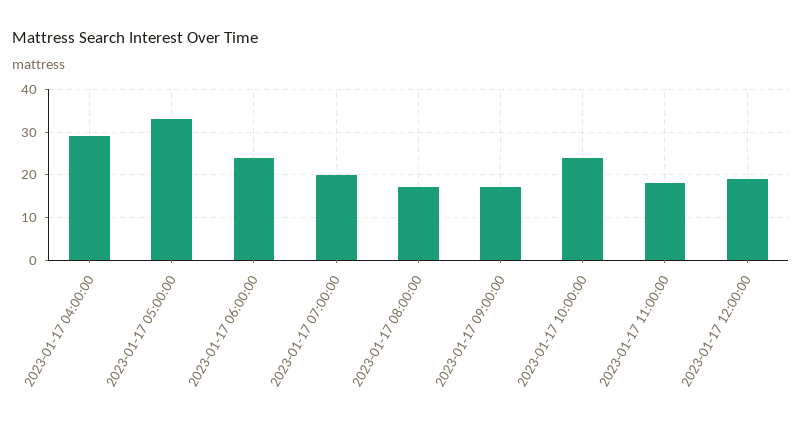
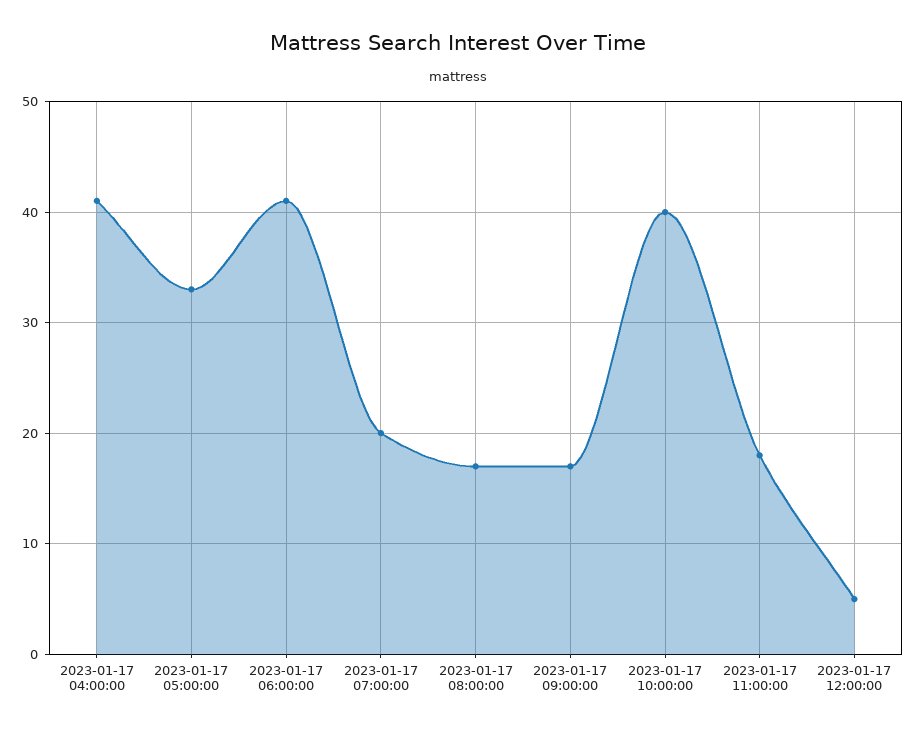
  {
-   "2023-01-17 04:00:00": 30,
+   "2023-01-17 04:00:00": 41,
    "2023-01-17 05:00:00": 33,
-   "2023-01-17 06:00:00": 25,
+   "2023-01-17 06:00:00": 41,
    "2023-01-17 07:00:00": 20,
    "2023-01-17 08:00:00": 17,
    "2023-01-17 09:00:00": 17,
-   "2023-01-17 10:00:00": 25,
+   "2023-01-17 10:00:00": 40,
    "2023-01-17 11:00:00": 18,
-   "2023-01-17 12:00:00": 20
+   "2023-01-17 12:00:00": 5
  }

